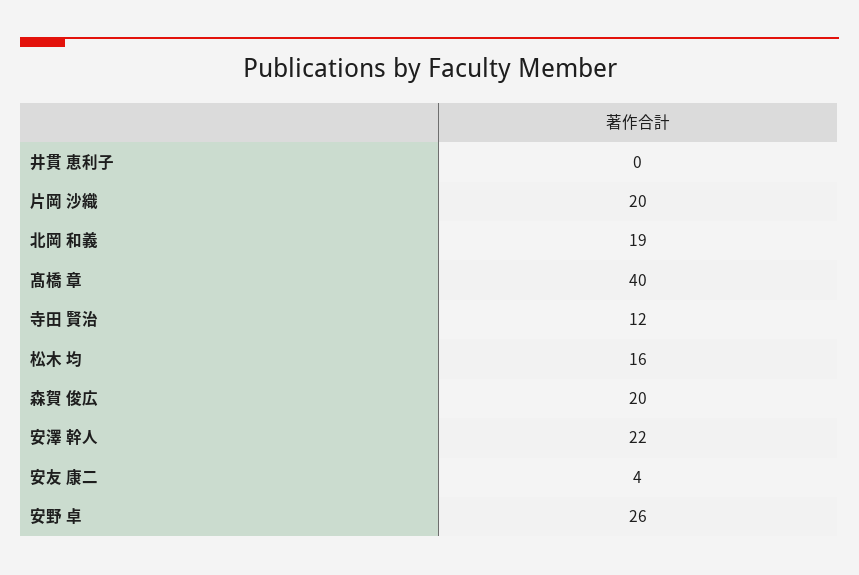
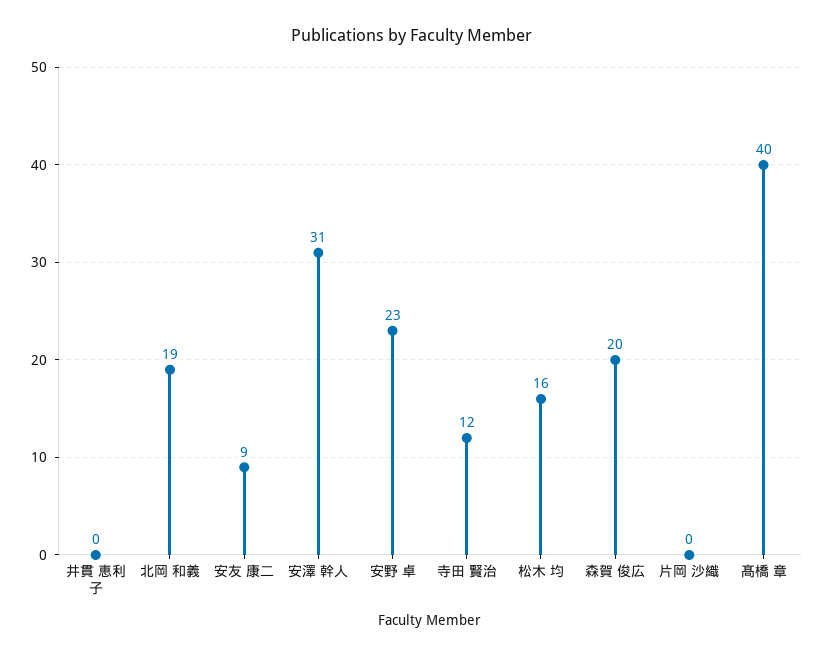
  {
    "井貫 恵利子": 0,
-   "片岡 沙織": 20,
+   "片岡 沙織": 0,
    "北岡 和義": 19,
    "髙橋 章": 40,
    "寺田 賢治": 12,
    "松木 均": 16,
    "森賀 俊広": 20,
-   "安澤 幹人": 22,
+   "安澤 幹人": 31,
-   "安友 康二": 4,
+   "安友 康二": 9,
-   "安野 卓": 26
+   "安野 卓": 23
  }

